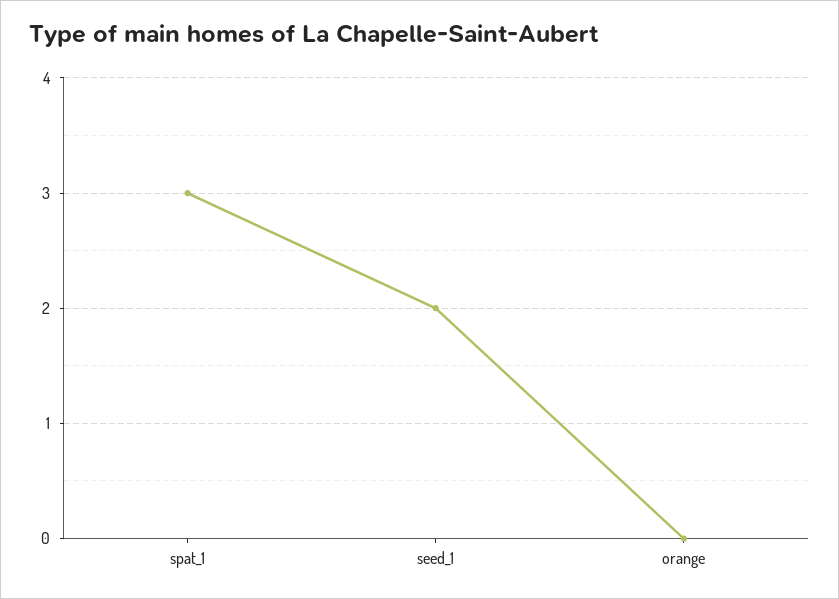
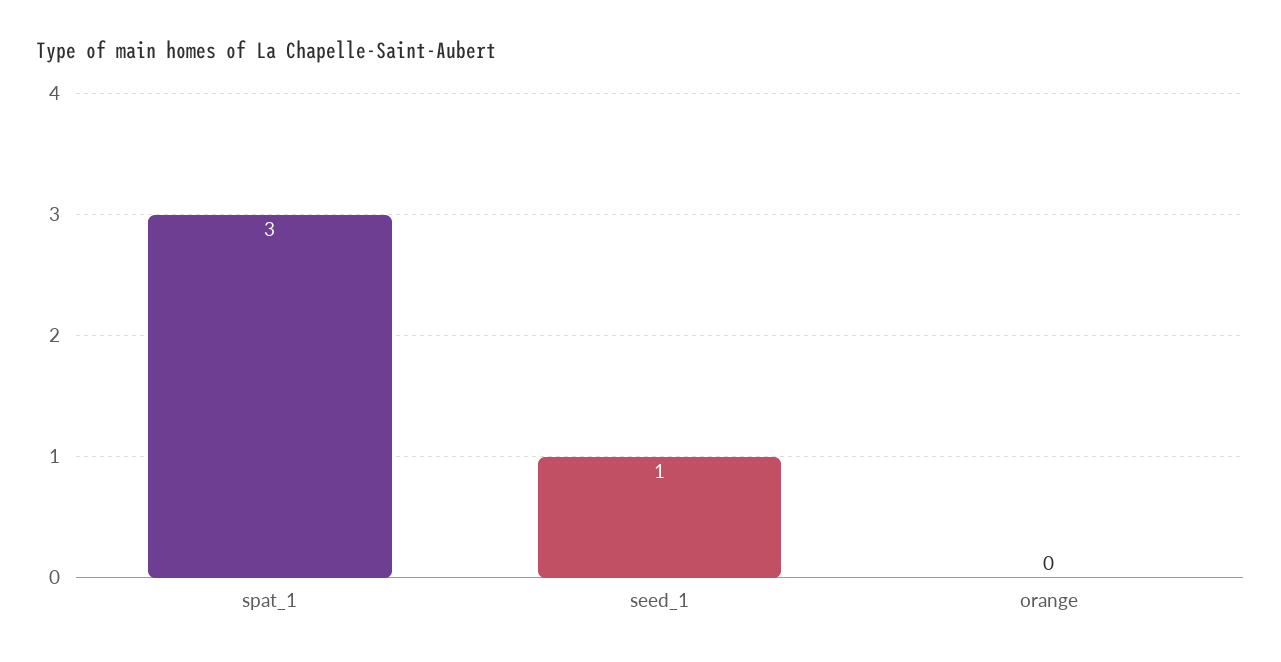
  {
    "spat_1": 3,
-   "seed_1": 2,
+   "seed_1": 1,
    "orange": 0
  }

